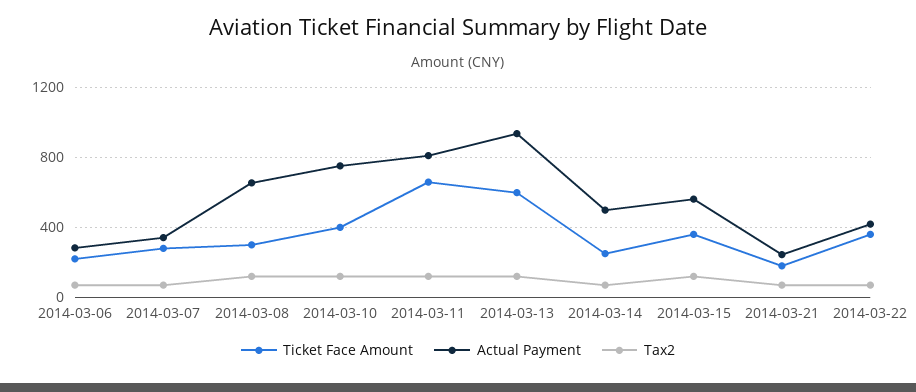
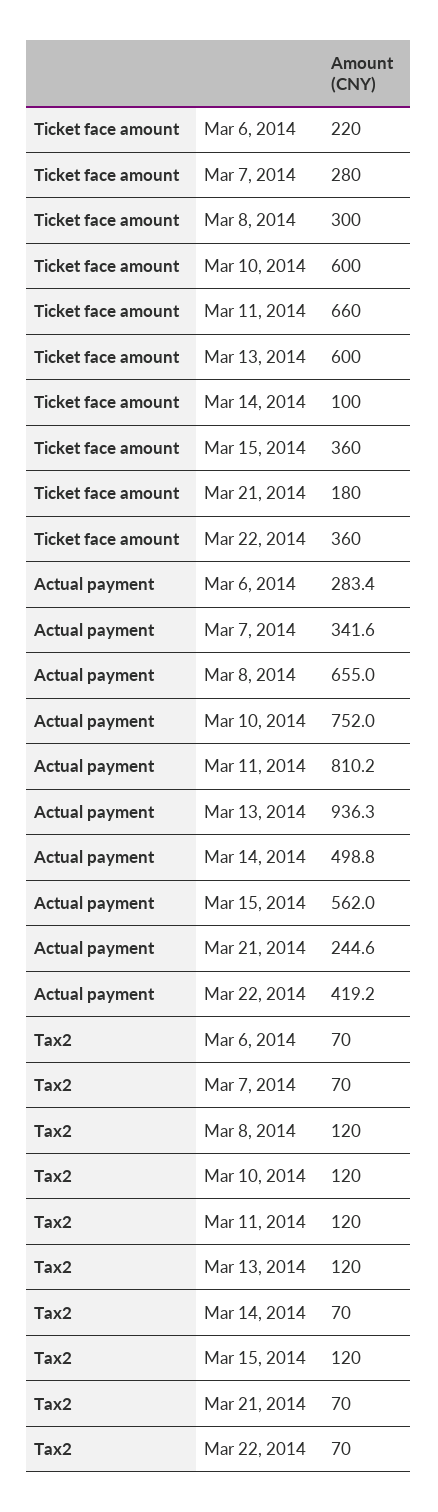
  {
    "Ticket Face Amount": {
      "2014-03-06": 220,
      "2014-03-07": 280,
      "2014-03-08": 300,
-     "2014-03-10": 400,
+     "2014-03-10": 600,
      "2014-03-11": 660,
      "2014-03-13": 600,
-     "2014-03-14": 250,
+     "2014-03-14": 100,
      "2014-03-15": 360,
      "2014-03-21": 180,
      "2014-03-22": 360
    },
    "Actual Payment": {
      "2014-03-06": 283.4,
      "2014-03-07": 341.6,
      "2014-03-08": 655,
      "2014-03-10": 752,
      "2014-03-11": 810.2,
      "2014-03-13": 936.3,
      "2014-03-14": 498.8,
      "2014-03-15": 562,
      "2014-03-21": 244.6,
      "2014-03-22": 419.2
    },
    "Tax2": {
      "2014-03-06": 70,
      "2014-03-07": 70,
      "2014-03-08": 120,
      "2014-03-10": 120,
      "2014-03-11": 120,
      "2014-03-13": 120,
      "2014-03-14": 70,
      "2014-03-15": 120,
      "2014-03-21": 70,
      "2014-03-22": 70
    }
  }

